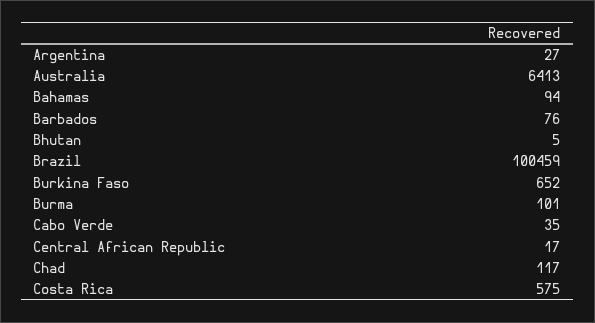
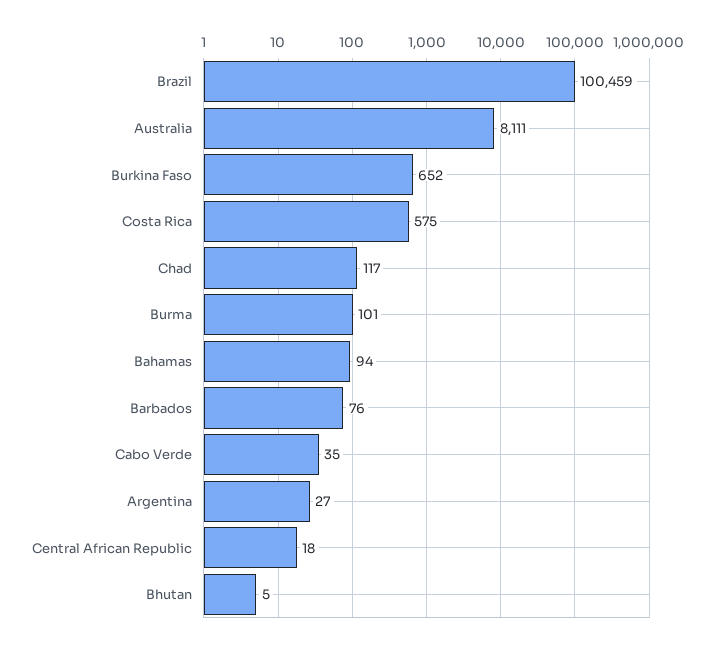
  {
    "Argentina": 27,
-   "Australia": 6413,
+   "Australia": 8111,
    "Bahamas": 94,
    "Barbados": 76,
    "Bhutan": 5,
    "Brazil": 100459,
    "Burkina Faso": 652,
    "Burma": 101,
    "Cabo Verde": 35,
-   "Central African Republic": 17,
+   "Central African Republic": 18,
    "Chad": 117,
    "Costa Rica": 575
  }

